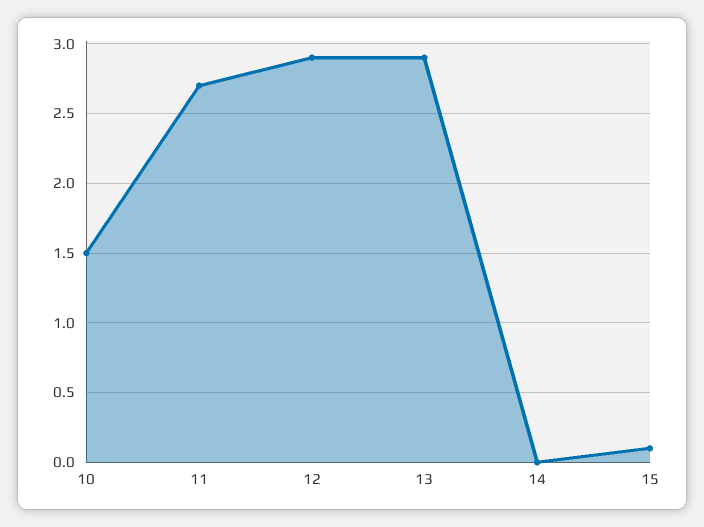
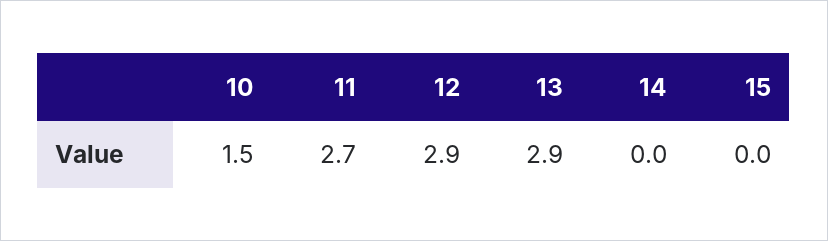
  {
    "10": 1.5,
    "11": 2.7,
    "12": 2.9,
    "13": 2.9,
    "14": 0,
-   "15": 0.1
+   "15": 0
  }

